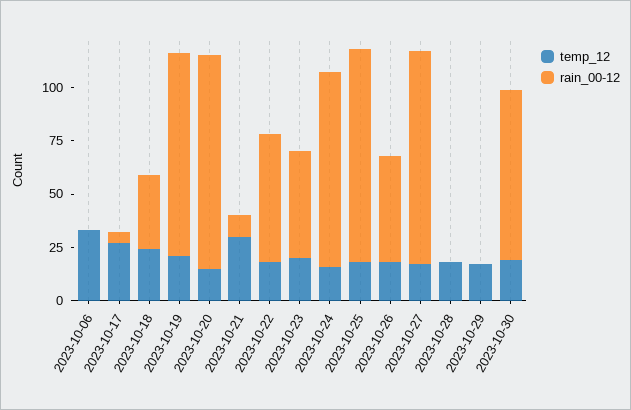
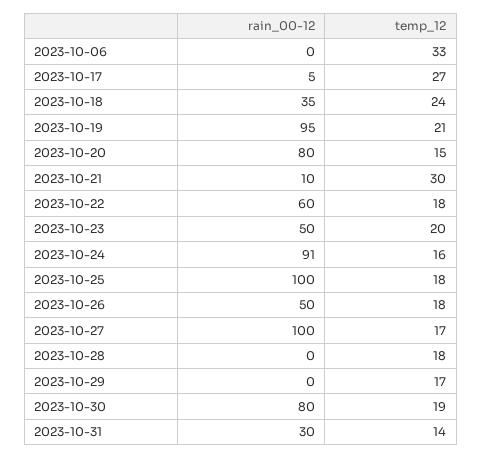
  {
    "temp_12": {
      "2023-10-06": 33,
      "2023-10-17": 27,
      "2023-10-18": 24,
      "2023-10-19": 21,
      "2023-10-20": 15,
      "2023-10-21": 30,
      "2023-10-22": 18,
      "2023-10-23": 20,
      "2023-10-24": 16,
      "2023-10-25": 18,
      "2023-10-26": 18,
      "2023-10-27": 17,
      "2023-10-28": 18,
      "2023-10-29": 17,
-     "2023-10-30": 19
+     "2023-10-30": 19,
+     "2023-10-31": 14
    },
    "rain_00-12": {
      "2023-10-06": 0,
      "2023-10-17": 5,
      "2023-10-18": 35,
      "2023-10-19": 95,
-     "2023-10-20": 100,
+     "2023-10-20": 80,
      "2023-10-21": 10,
      "2023-10-22": 60,
      "2023-10-23": 50,
      "2023-10-24": 91,
      "2023-10-25": 100,
      "2023-10-26": 50,
      "2023-10-27": 100,
      "2023-10-28": 0,
      "2023-10-29": 0,
-     "2023-10-30": 80
+     "2023-10-30": 80,
+     "2023-10-31": 30
    }
  }

